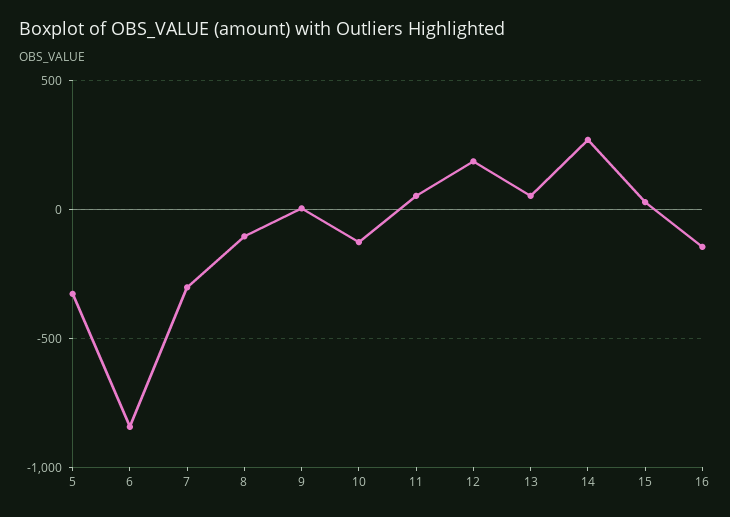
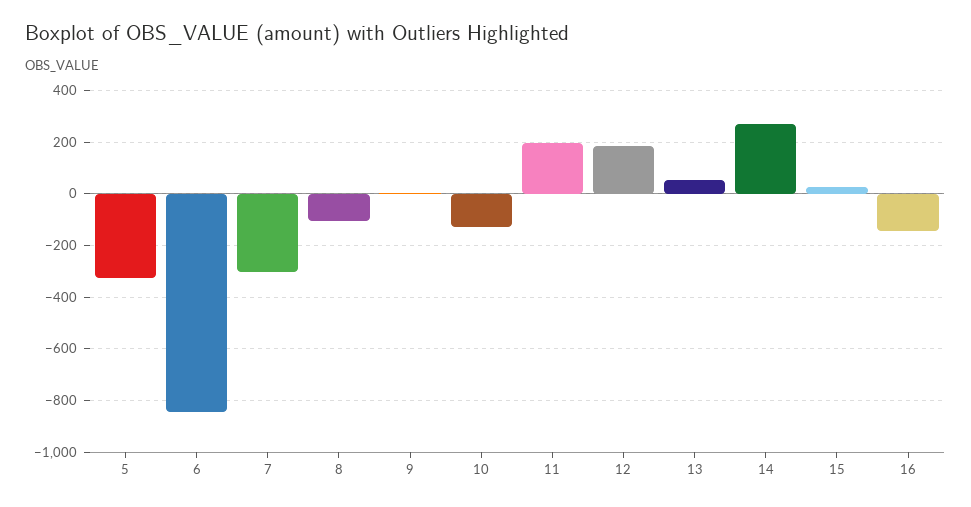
  {
    "5": -325,
    "6": -850,
    "7": -300,
    "8": -100,
    "9": 0,
    "10": -125,
-   "11": 50,
+   "11": 200,
    "12": 175,
    "13": 50,
    "14": 275,
    "15": 25,
    "16": -150
  }

